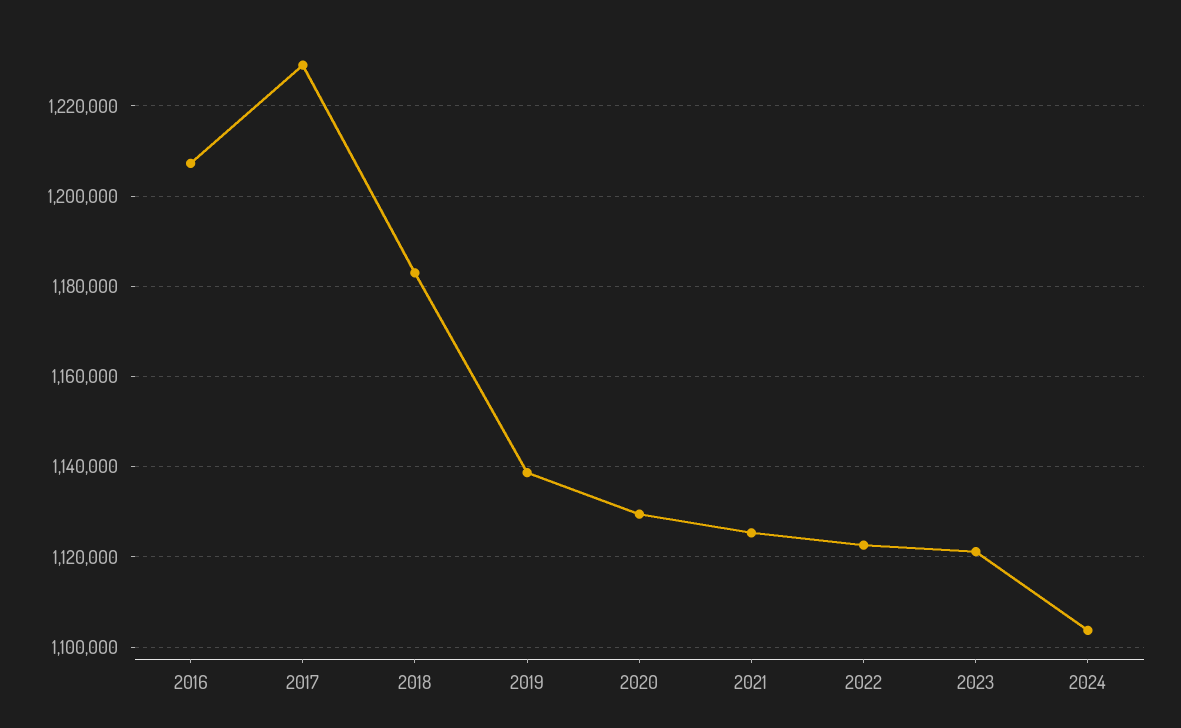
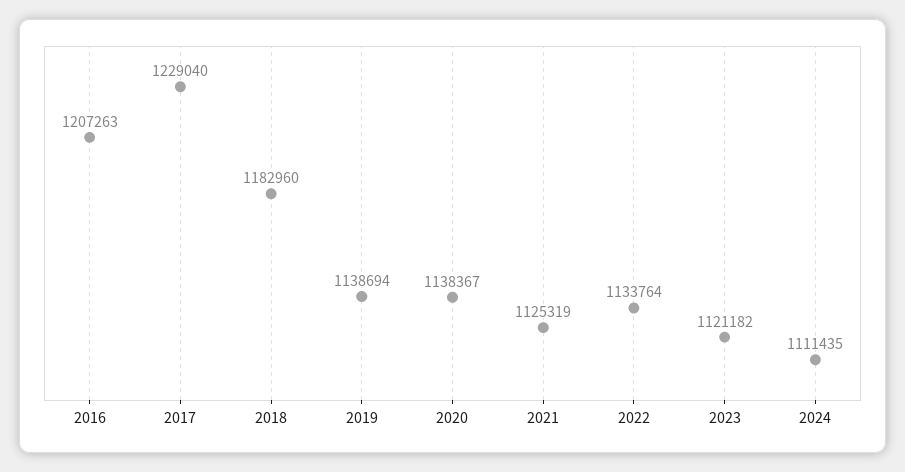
  {
    "2016": 1207263,
    "2017": 1229040,
    "2018": 1182960,
    "2019": 1138694,
-   "2020": 1130000,
+   "2020": 1138367,
    "2021": 1125319,
-   "2022": 1122000,
+   "2022": 1133764,
    "2023": 1121182,
-   "2024": 1104000
+   "2024": 1111435
  }

